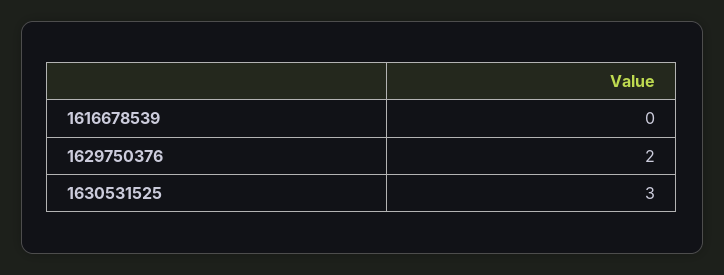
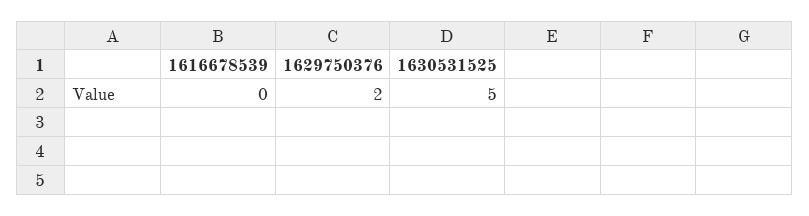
  {
    "1616678539": 0,
    "1629750376": 2,
-   "1630531525": 3
+   "1630531525": 5
  }

